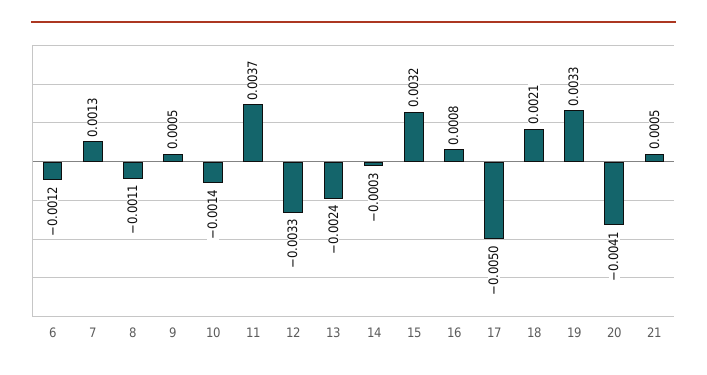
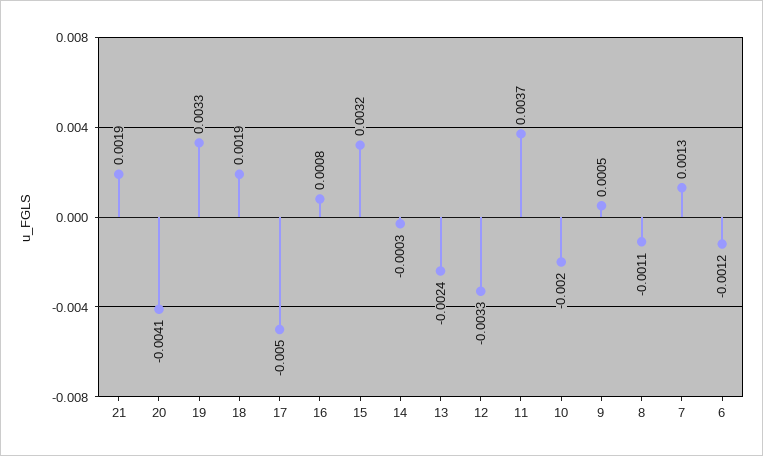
  {
    "6": -0.0012,
    "7": 0.0013,
    "8": -0.0011,
    "9": 0.0005,
-   "10": -0.0014,
+   "10": -0.002,
    "11": 0.0037,
    "12": -0.0033,
    "13": -0.0024,
    "14": -0.0003,
    "15": 0.0032,
    "16": 0.0008,
    "17": -0.005,
-   "18": 0.0021,
+   "18": 0.0019,
    "19": 0.0033,
    "20": -0.0041,
-   "21": 0.0005
+   "21": 0.0019
  }

